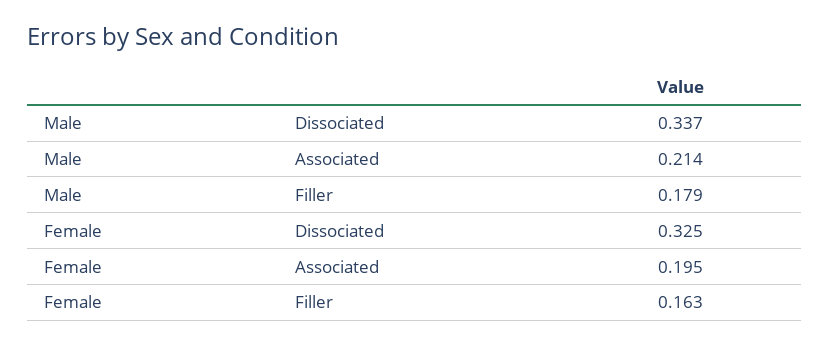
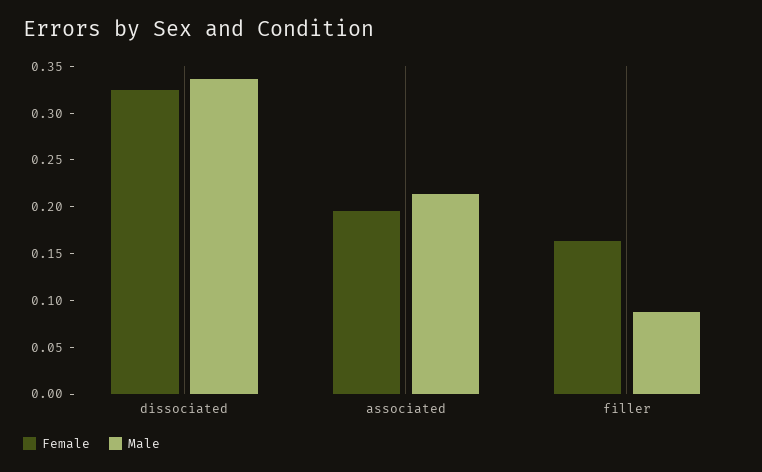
  {
    "Male": {
      "Dissociated": 0.337,
      "Associated": 0.214,
-     "Filler": 0.179
+     "Filler": 0.09
    },
    "Female": {
      "Dissociated": 0.325,
      "Associated": 0.195,
      "Filler": 0.163
    }
  }

